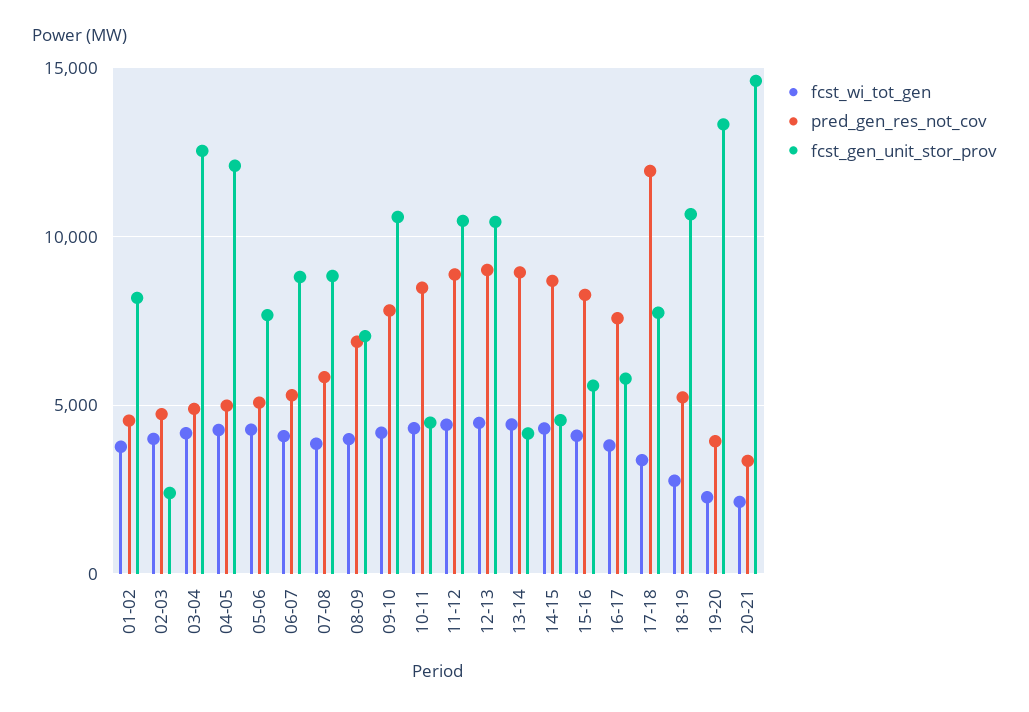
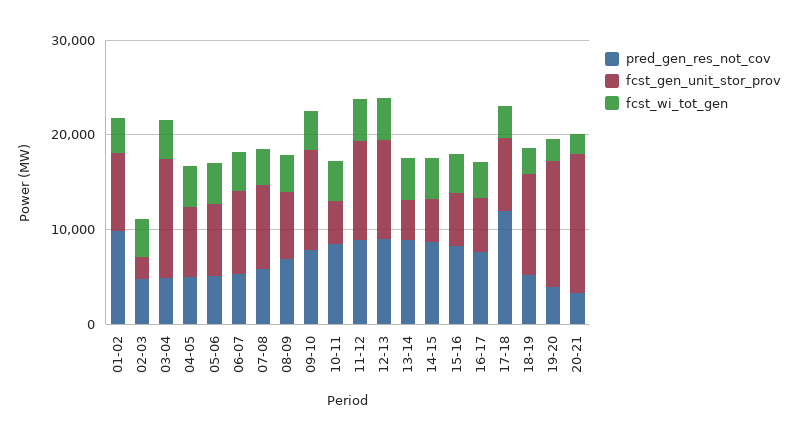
  {
    "fcst_wi_tot_gen": {
      "01-02": 4000,
      "02-03": 4000,
      "03-04": 4000,
      "04-05": 4500,
      "05-06": 4500,
      "06-07": 4000,
      "07-08": 4000,
      "08-09": 4000,
      "09-10": 4000,
      "10-11": 4500,
      "11-12": 4500,
      "12-13": 4500,
      "13-14": 4500,
      "14-15": 4500,
      "15-16": 4000,
      "16-17": 4000,
      "17-18": 3500,
      "18-19": 3000,
      "19-20": 2500,
      "20-21": 2000
    },
    "pred_gen_res_not_cov": {
-     "01-02": 4500,
+     "01-02": 10000,
      "02-03": 4500,
      "03-04": 5000,
      "04-05": 5000,
      "05-06": 5000,
      "06-07": 5500,
      "07-08": 6000,
      "08-09": 7000,
      "09-10": 8000,
      "10-11": 8500,
      "11-12": 9000,
      "12-13": 9000,
      "13-14": 9000,
      "14-15": 8500,
      "15-16": 8500,
      "16-17": 7500,
      "17-18": 12000,
      "18-19": 5000,
      "19-20": 4000,
      "20-21": 3500
    },
    "fcst_gen_unit_stor_prov": {
      "01-02": 8000,
      "02-03": 2500,
      "03-04": 12500,
-     "04-05": 12000,
+     "04-05": 8000,
      "05-06": 7500,
      "06-07": 9000,
      "07-08": 9000,
      "08-09": 7000,
      "09-10": 10500,
      "10-11": 4500,
      "11-12": 10500,
      "12-13": 10500,
      "13-14": 4000,
      "14-15": 4500,
      "15-16": 5500,
      "16-17": 6000,
      "17-18": 7500,
      "18-19": 10500,
      "19-20": 13500,
      "20-21": 14500
    }
  }

